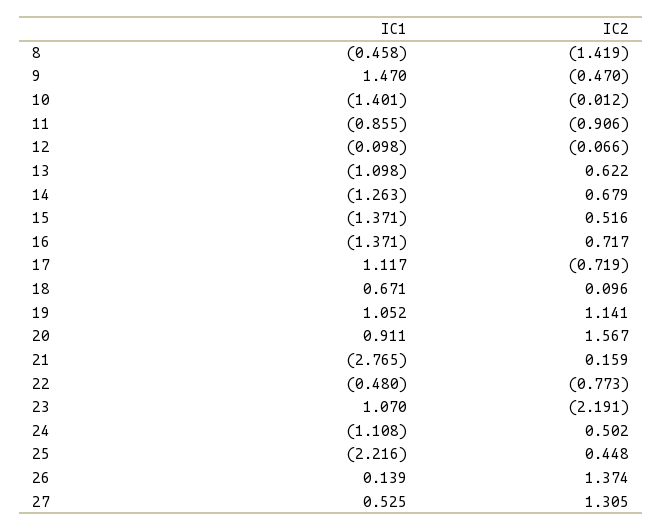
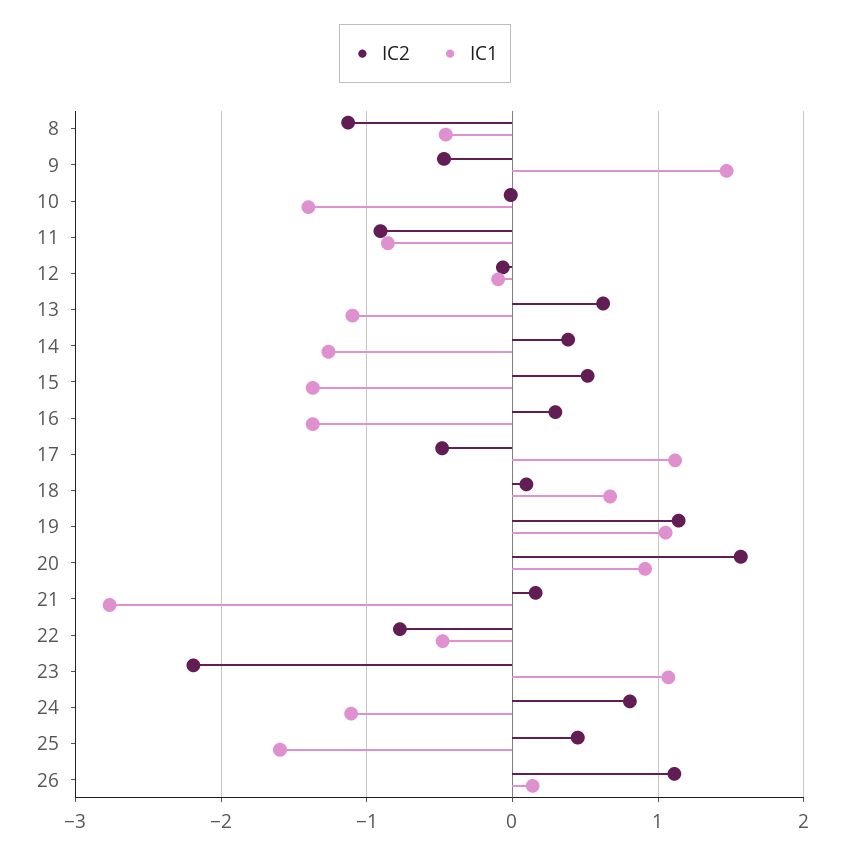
  {
    "IC1": {
      "8": -0.458,
      "9": 1.47,
      "10": -1.401,
      "11": -0.855,
      "12": -0.098,
      "13": -1.098,
      "14": -1.263,
      "15": -1.371,
      "16": -1.371,
      "17": 1.117,
      "18": 0.671,
      "19": 1.052,
      "20": 0.911,
      "21": -2.765,
      "22": -0.48,
      "23": 1.07,
      "24": -1.108,
-     "25": -2.216,
+     "25": -1.6,
-     "26": 0.139,
+     "26": 0.139
-     "27": 0.525
    },
    "IC2": {
-     "8": -1.419,
+     "8": -1.1,
      "9": -0.47,
      "10": -0.012,
      "11": -0.906,
      "12": -0.066,
      "13": 0.622,
-     "14": 0.679,
+     "14": 0.4,
      "15": 0.516,
-     "16": 0.717,
+     "16": 0.3,
-     "17": -0.719,
+     "17": -0.5,
      "18": 0.096,
      "19": 1.141,
      "20": 1.567,
      "21": 0.159,
      "22": -0.773,
      "23": -2.191,
-     "24": 0.502,
+     "24": 0.8,
      "25": 0.448,
-     "26": 1.374,
+     "26": 1.1
-     "27": 1.305
    }
  }

